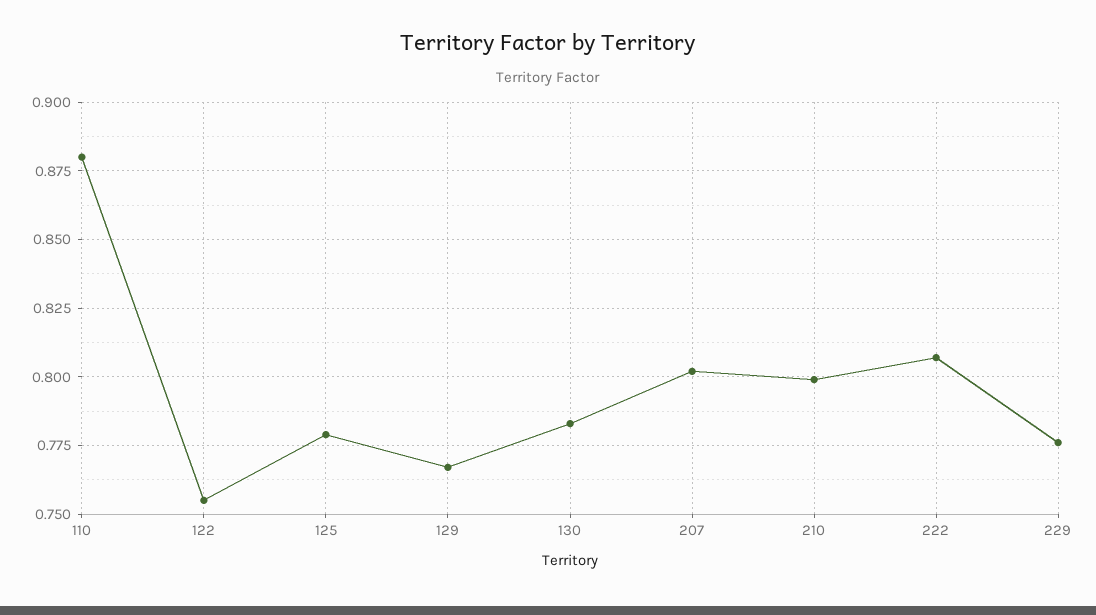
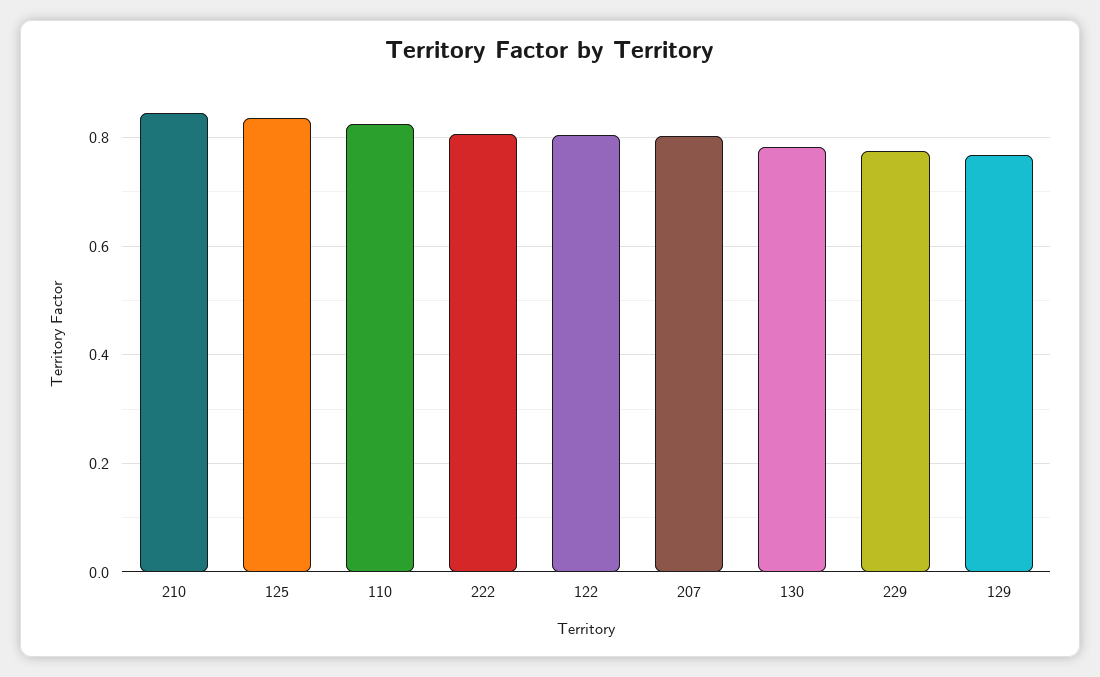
  {
-   "110": 0.88,
+   "110": 0.82,
-   "122": 0.755,
+   "122": 0.8,
-   "125": 0.78,
+   "125": 0.84,
    "129": 0.765,
    "130": 0.785,
    "207": 0.8,
-   "210": 0.8,
+   "210": 0.84,
    "222": 0.805,
    "229": 0.775
  }

